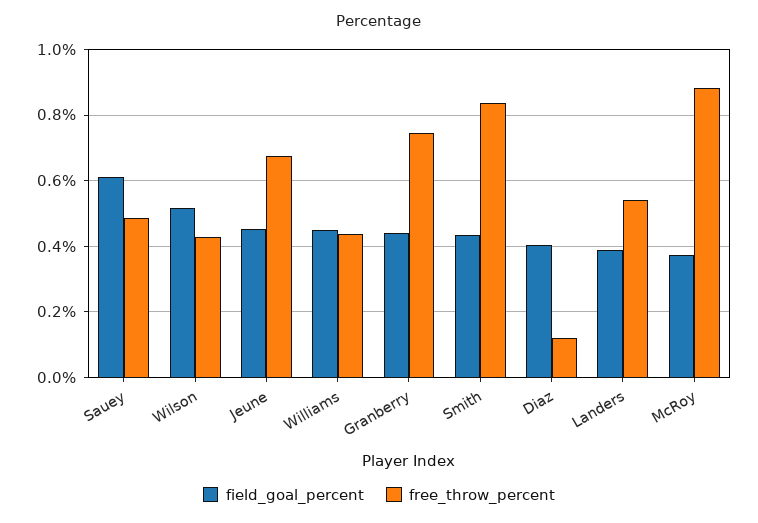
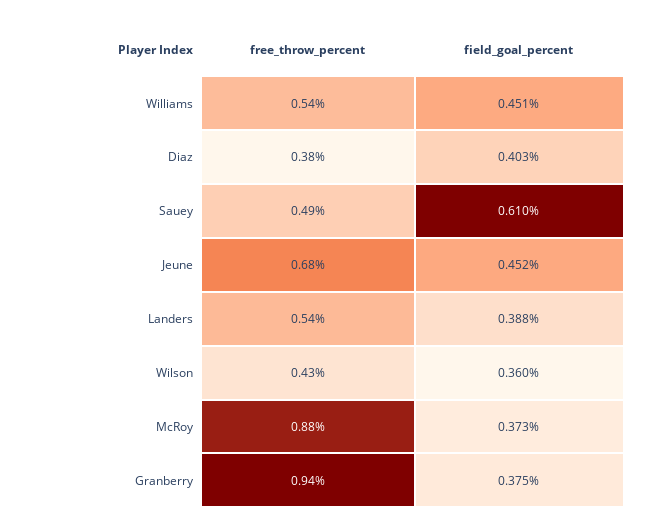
  {
    "field_goal_percent": {
      "Sauey": 0.61,
-     "Wilson": 0.52,
+     "Wilson": 0.36,
      "Jeune": 0.452,
      "Williams": 0.451,
-     "Granberry": 0.44,
+     "Granberry": 0.375,
-     "Smith": 0.44,
      "Diaz": 0.403,
      "Landers": 0.388,
      "McRoy": 0.373
    },
    "free_throw_percent": {
      "Sauey": 0.49,
      "Wilson": 0.43,
      "Jeune": 0.68,
-     "Williams": 0.44,
+     "Williams": 0.54,
-     "Granberry": 0.74,
+     "Granberry": 0.94,
-     "Smith": 0.84,
-     "Diaz": 0.12,
+     "Diaz": 0.38,
      "Landers": 0.54,
      "McRoy": 0.88
    }
  }

